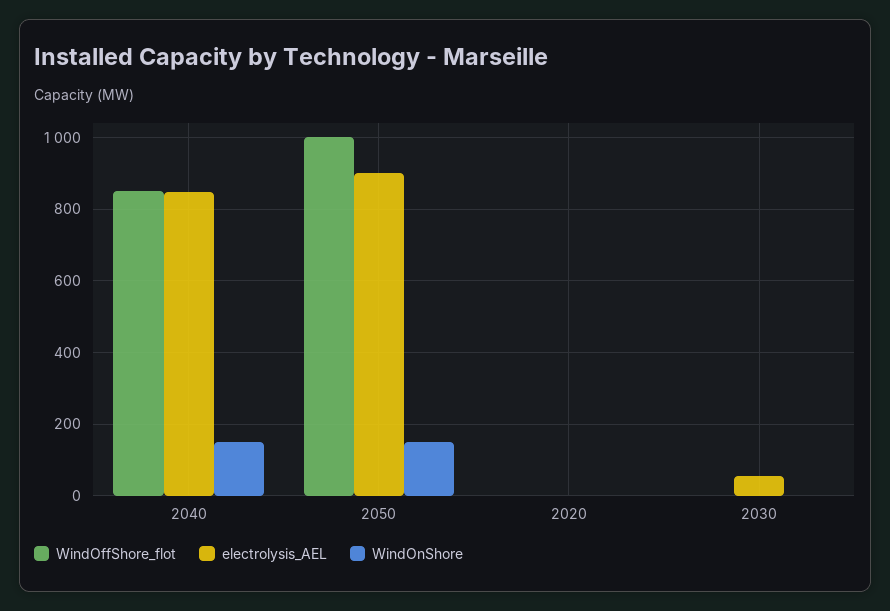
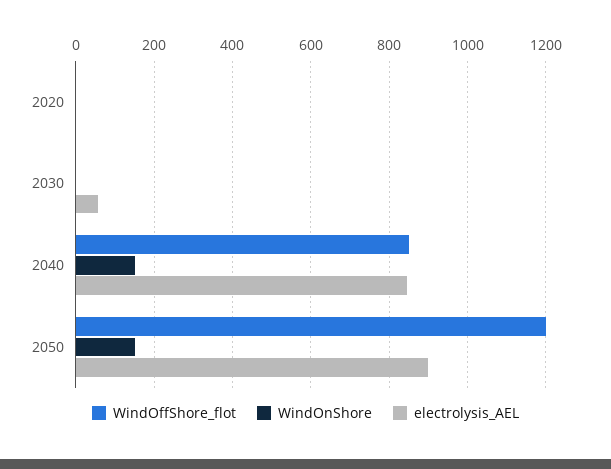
  {
    "WindOffShore_flot": {
      "2040": 860,
-     "2050": 1000,
+     "2050": 1200,
      "2020": 0,
      "2030": 0
    },
    "electrolysis_AEL": {
      "2040": 840,
      "2050": 900,
      "2020": 0,
      "2030": 60
    },
    "WindOnShore": {
      "2040": 160,
      "2050": 160,
      "2020": 0,
      "2030": 0
    }
  }

